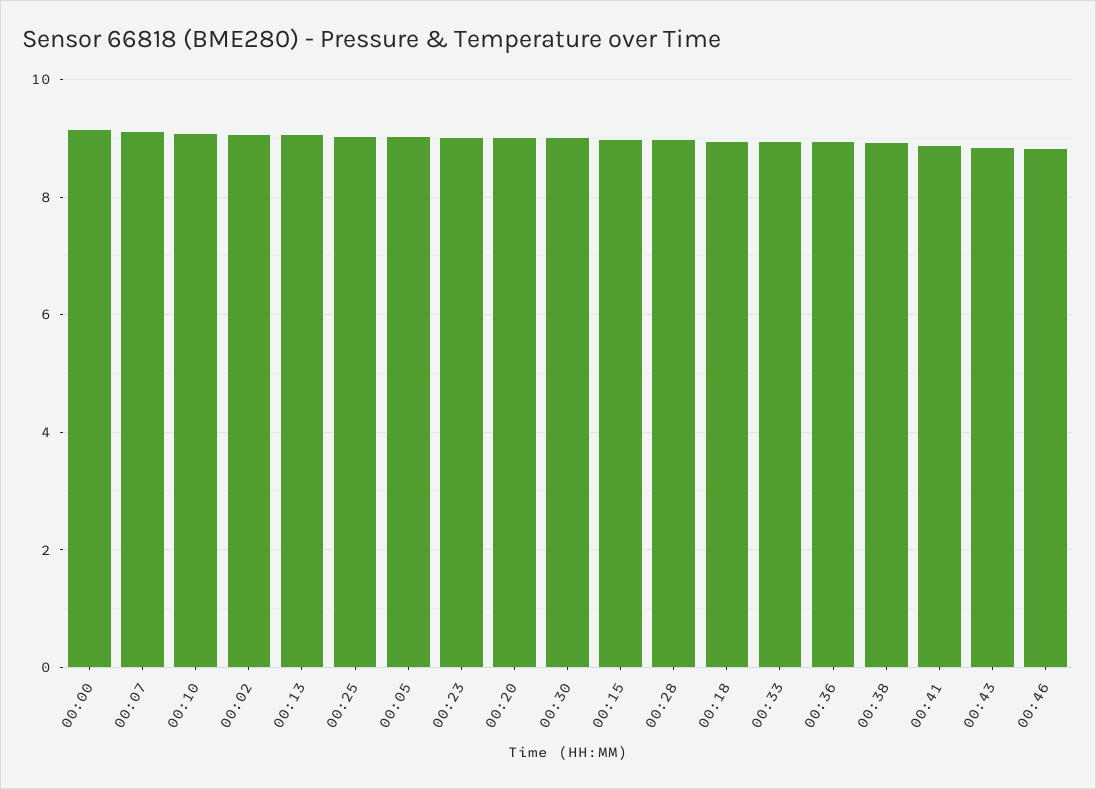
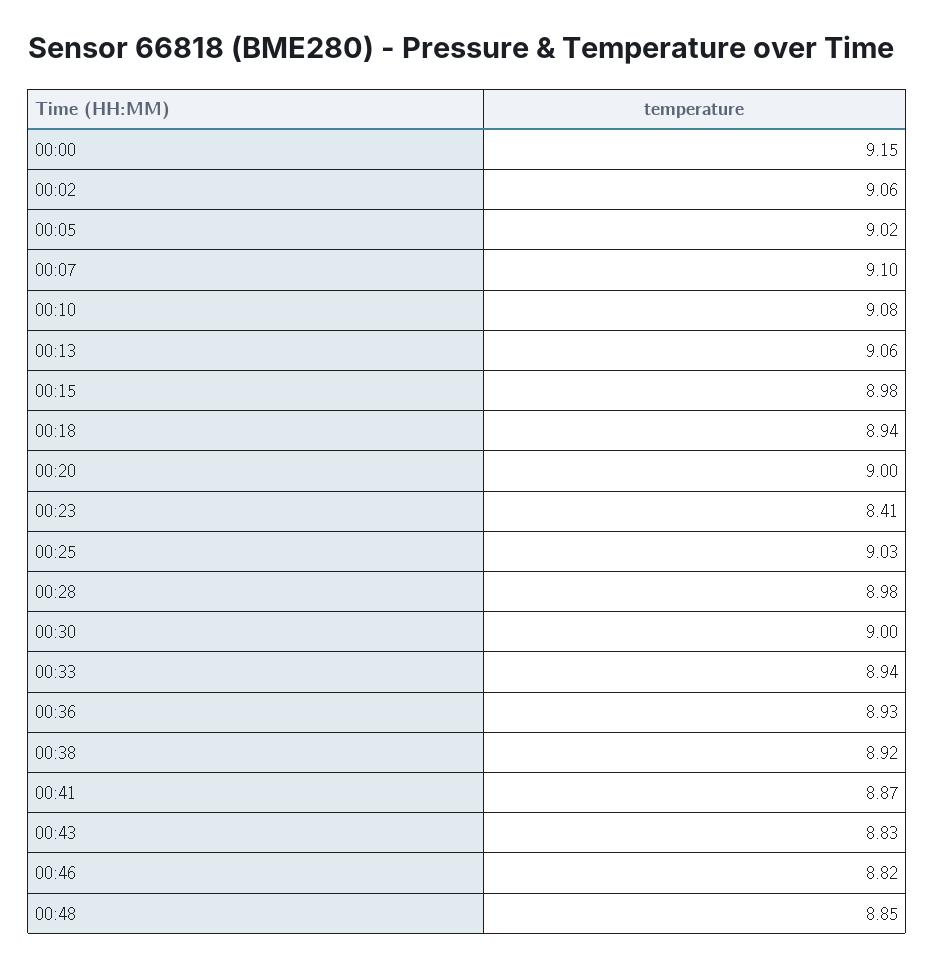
  {
    "00:00": 9.15,
    "00:07": 9.1,
    "00:10": 9.08,
    "00:02": 9.06,
    "00:13": 9.06,
    "00:25": 9.03,
    "00:05": 9.02,
-   "00:23": 9,
+   "00:23": 8.41,
    "00:20": 9,
    "00:30": 9,
    "00:15": 8.98,
    "00:28": 8.98,
    "00:18": 8.94,
    "00:33": 8.94,
    "00:36": 8.93,
    "00:38": 8.92,
    "00:41": 8.87,
    "00:43": 8.83,
-   "00:46": 8.82
+   "00:46": 8.82,
+   "00:48": 8.85
  }

